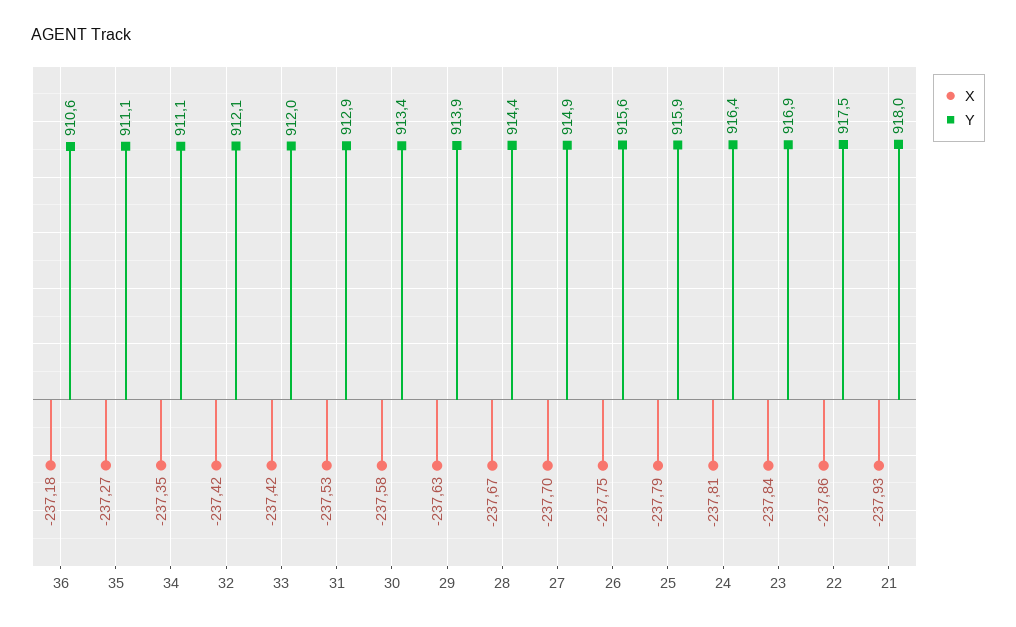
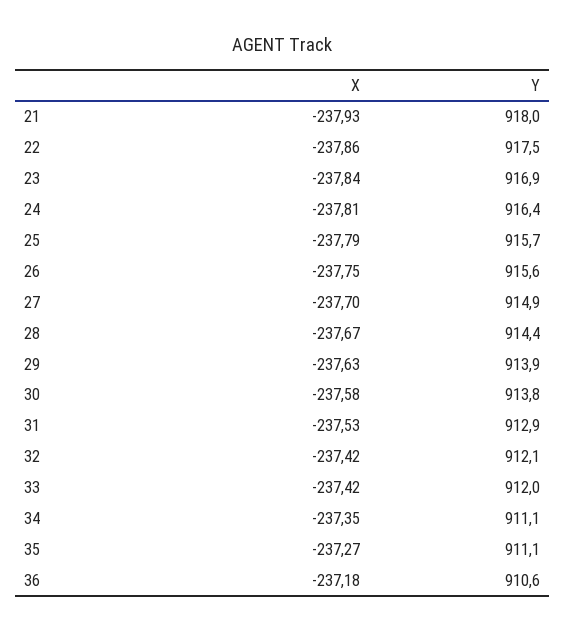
  {
    "X": {
      "36": -237.18,
      "35": -237.27,
      "34": -237.35,
      "32": -237.42,
      "33": -237.42,
      "31": -237.53,
      "30": -237.58,
      "29": -237.63,
      "28": -237.67,
      "27": -237.7,
      "26": -237.75,
      "25": -237.79,
      "24": -237.81,
      "23": -237.84,
      "22": -237.86,
      "21": -237.93
    },
    "Y": {
      "36": 910.6,
      "35": 911.1,
      "34": 911.1,
      "32": 912.1,
      "33": 912,
      "31": 912.9,
-     "30": 913.4,
+     "30": 913.8,
      "29": 913.9,
      "28": 914.4,
      "27": 914.9,
      "26": 915.6,
-     "25": 915.9,
+     "25": 915.7,
      "24": 916.4,
      "23": 916.9,
      "22": 917.5,
      "21": 918
    }
  }

